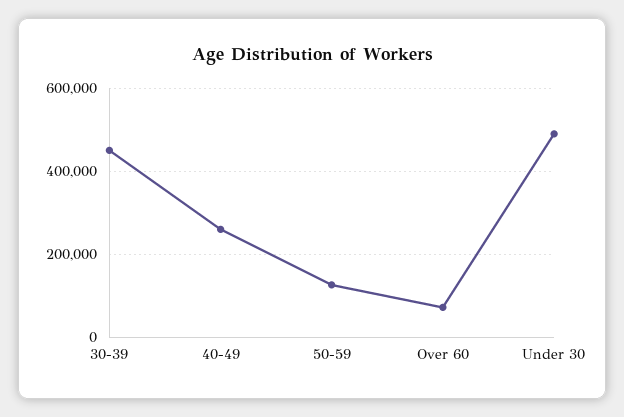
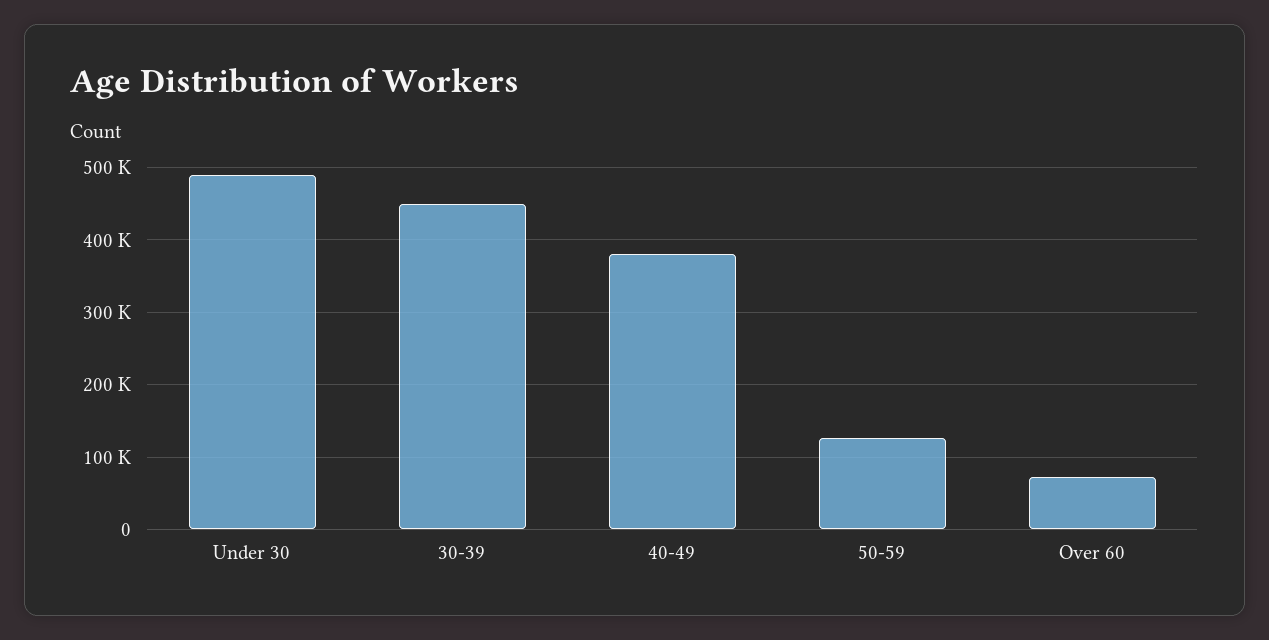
  {
    "30-39": 450000,
-   "40-49": 260000,
+   "40-49": 380000,
    "50-59": 130000,
    "Over 60": 70000,
    "Under 30": 490000
  }

